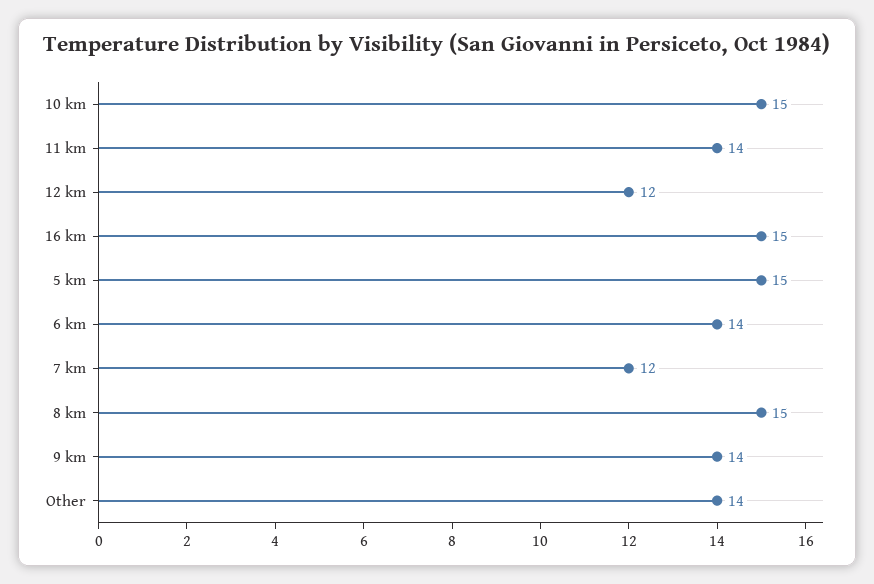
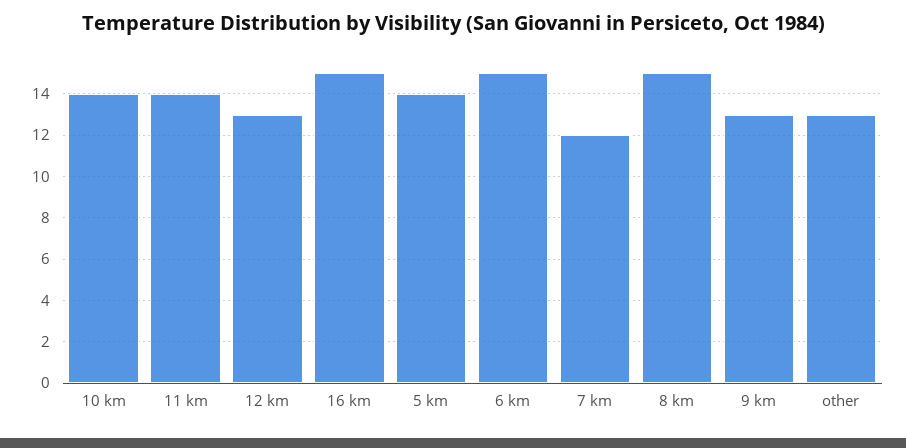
  {
-   "10 km": 15,
+   "10 km": 14,
    "11 km": 14,
-   "12 km": 12,
+   "12 km": 13,
    "16 km": 15,
-   "5 km": 15,
+   "5 km": 14,
-   "6 km": 14,
+   "6 km": 15,
    "7 km": 12,
    "8 km": 15,
-   "9 km": 14,
+   "9 km": 13,
-   "Other": 14
+   "Other": 13
  }

